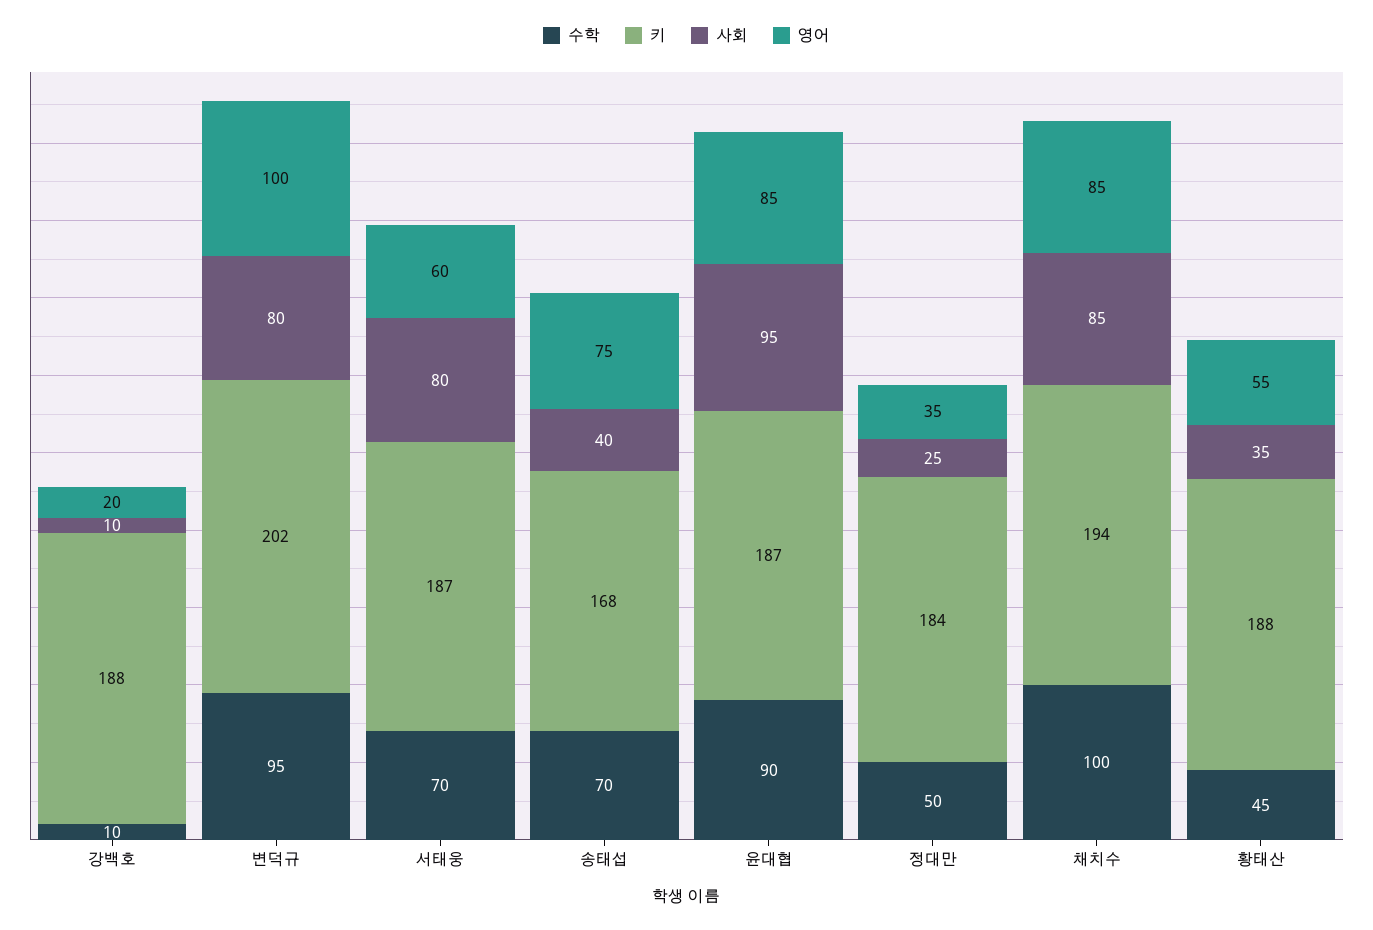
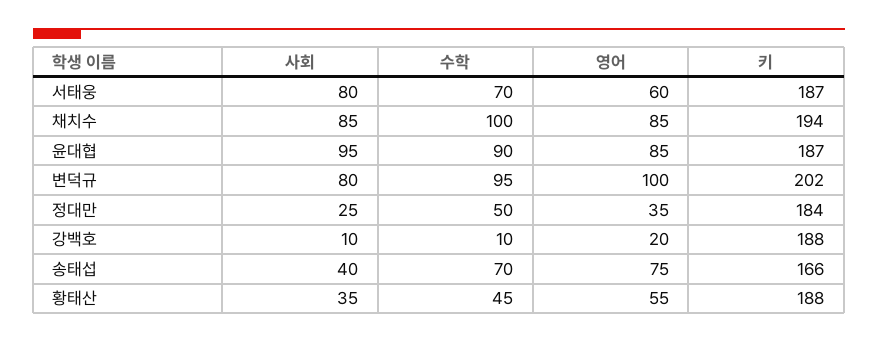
  {
    "수학": {
      "강백호": 10,
      "변덕규": 95,
      "서태웅": 70,
      "송태섭": 70,
      "윤대협": 90,
      "정대만": 50,
      "채치수": 100,
      "황태산": 45
    },
    "키": {
      "강백호": 188,
      "변덕규": 202,
      "서태웅": 187,
-     "송태섭": 168,
+     "송태섭": 166,
      "윤대협": 187,
      "정대만": 184,
      "채치수": 194,
      "황태산": 188
    },
    "사회": {
      "강백호": 10,
      "변덕규": 80,
      "서태웅": 80,
      "송태섭": 40,
      "윤대협": 95,
      "정대만": 25,
      "채치수": 85,
      "황태산": 35
    },
    "영어": {
      "강백호": 20,
      "변덕규": 100,
      "서태웅": 60,
      "송태섭": 75,
      "윤대협": 85,
      "정대만": 35,
      "채치수": 85,
      "황태산": 55
    }
  }

